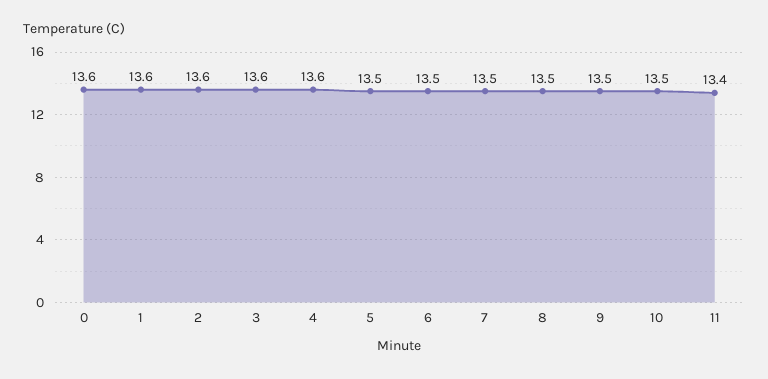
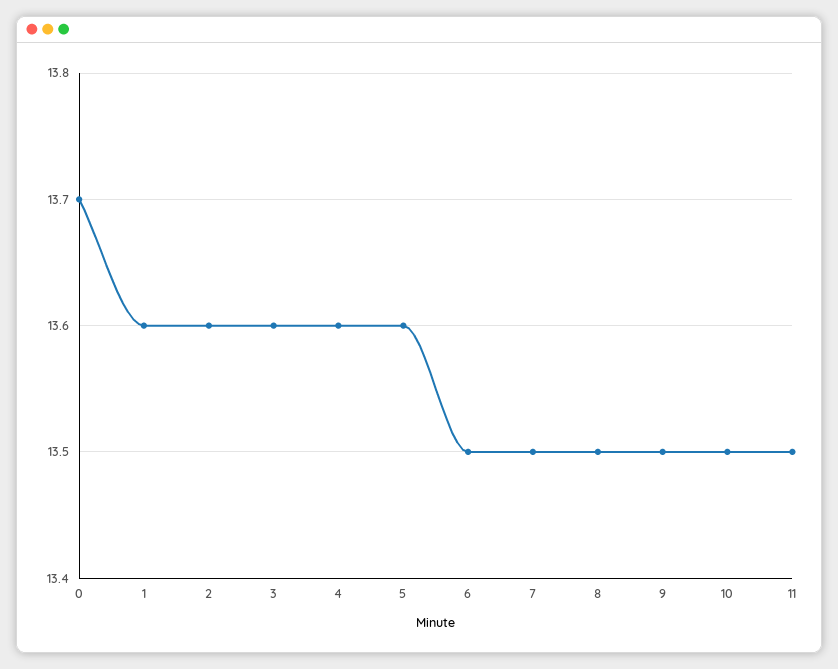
  {
-   "0": 13.6,
+   "0": 13.7,
    "1": 13.6,
    "2": 13.6,
    "3": 13.6,
    "4": 13.6,
-   "5": 13.5,
+   "5": 13.6,
    "6": 13.5,
    "7": 13.5,
    "8": 13.5,
    "9": 13.5,
    "10": 13.5,
-   "11": 13.4
+   "11": 13.5
  }

